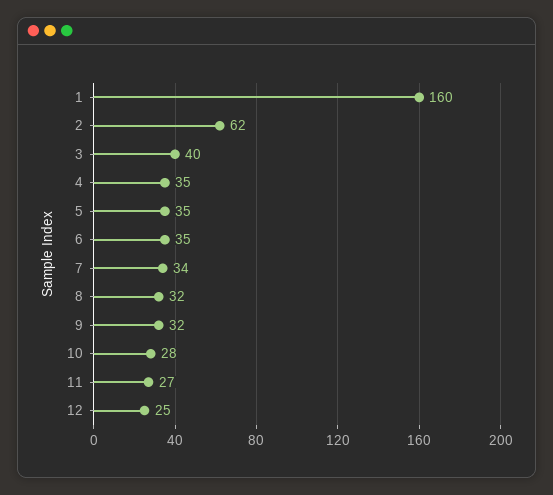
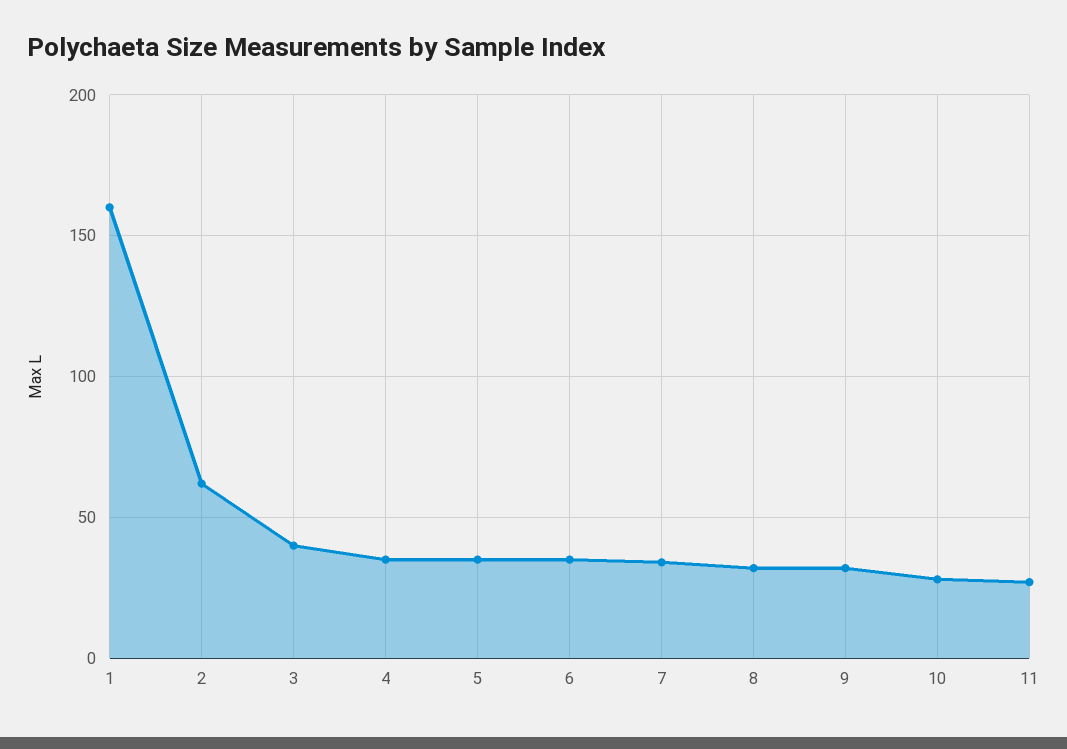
  {
    "1": 160,
    "2": 62,
    "3": 40,
    "4": 35,
    "5": 35,
    "6": 35,
    "7": 34,
    "8": 32,
    "9": 32,
    "10": 28,
-   "11": 27,
+   "11": 27
-   "12": 25
  }

